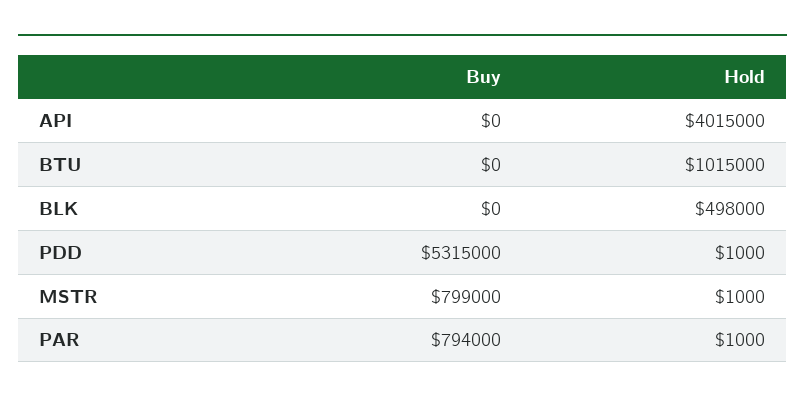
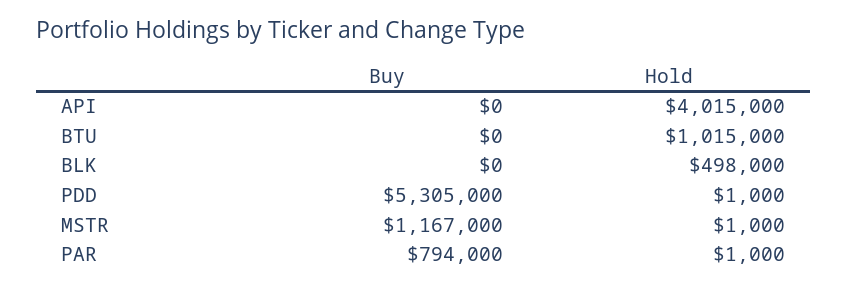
  {
    "Buy": {
      "API": 0,
      "BTU": 0,
      "BLK": 0,
-     "PDD": 5315000,
+     "PDD": 5305000,
-     "MSTR": 799000,
+     "MSTR": 1167000,
      "PAR": 794000
    },
    "Hold": {
      "API": 4015000,
      "BTU": 1015000,
      "BLK": 498000,
      "PDD": 1000,
      "MSTR": 1000,
      "PAR": 1000
    }
  }

